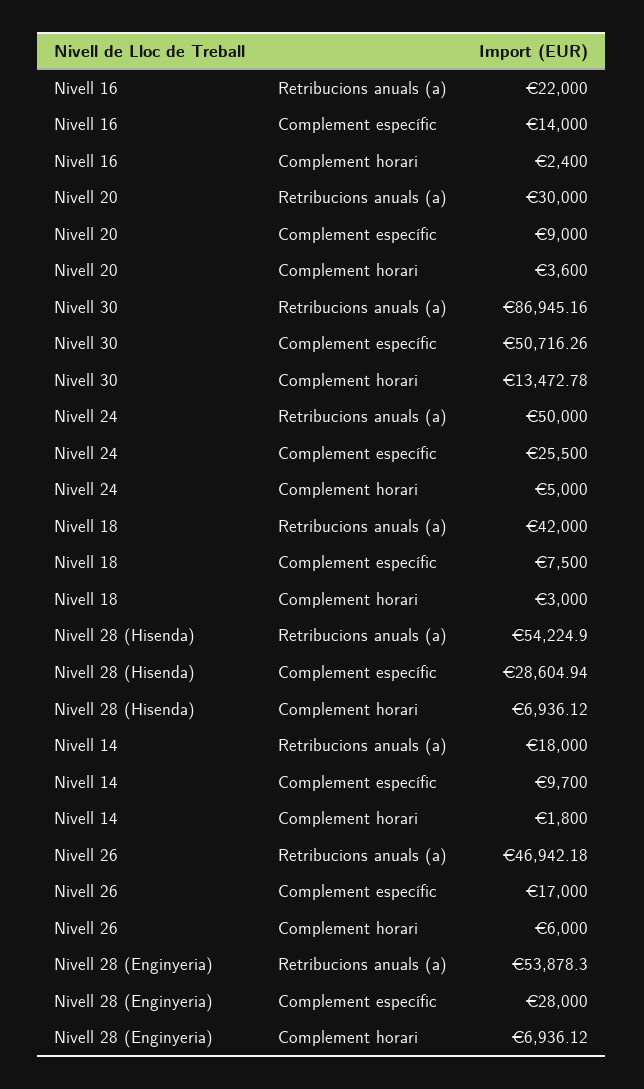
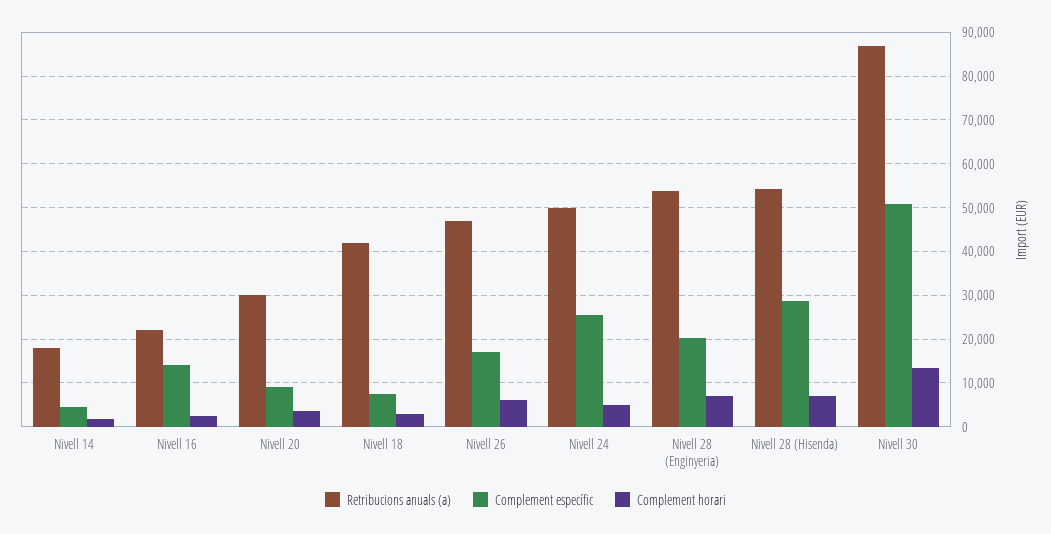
  {
    "Retribucions anuals (a)": {
      "Nivell 16": 22000,
      "Nivell 20": 30000,
      "Nivell 30": 86945.16,
      "Nivell 24": 50000,
      "Nivell 18": 42000,
      "Nivell 28 (Hisenda)": 54224.9,
      "Nivell 14": 18000,
      "Nivell 26": 46942.18,
      "Nivell 28 (Enginyeria)": 53878.3
    },
    "Complement específic": {
      "Nivell 16": 14000,
      "Nivell 20": 9000,
      "Nivell 30": 50716.26,
      "Nivell 24": 25500,
      "Nivell 18": 7500,
      "Nivell 28 (Hisenda)": 28604.94,
-     "Nivell 14": 9700,
+     "Nivell 14": 4000,
      "Nivell 26": 17000,
-     "Nivell 28 (Enginyeria)": 28000
+     "Nivell 28 (Enginyeria)": 20000
    },
    "Complement horari": {
      "Nivell 16": 2400,
      "Nivell 20": 3600,
      "Nivell 30": 13472.78,
      "Nivell 24": 5000,
      "Nivell 18": 3000,
      "Nivell 28 (Hisenda)": 6936.12,
      "Nivell 14": 1800,
      "Nivell 26": 6000,
      "Nivell 28 (Enginyeria)": 6936.12
    }
  }

